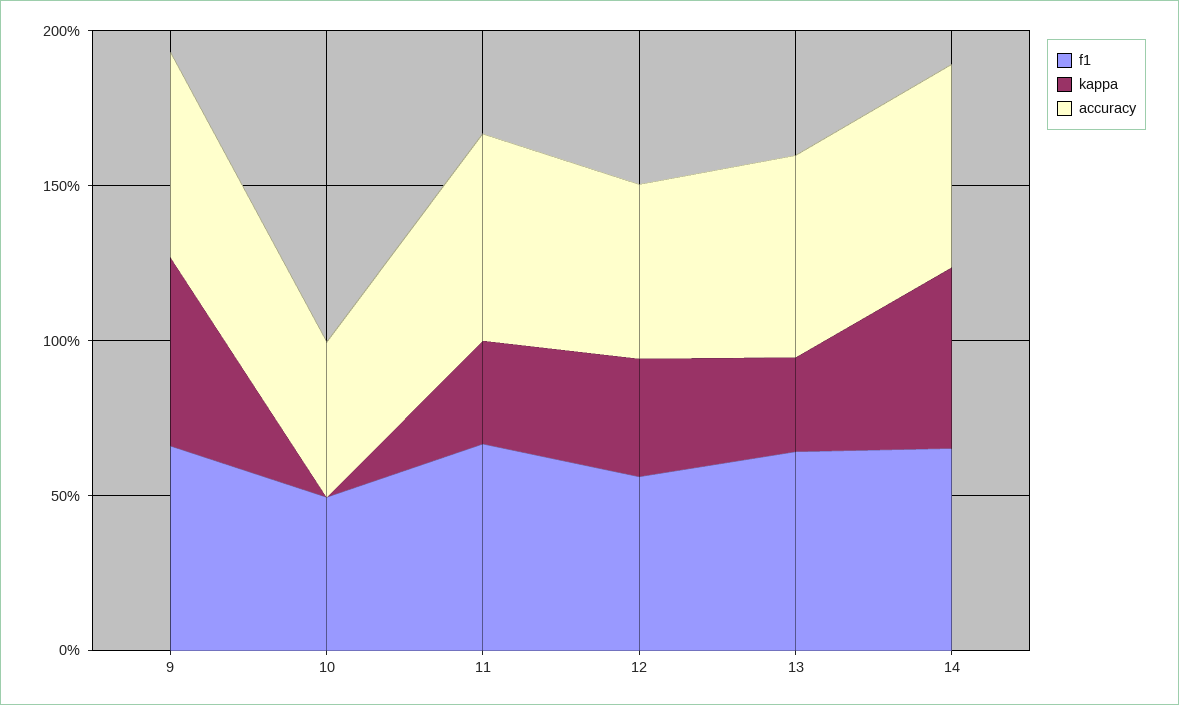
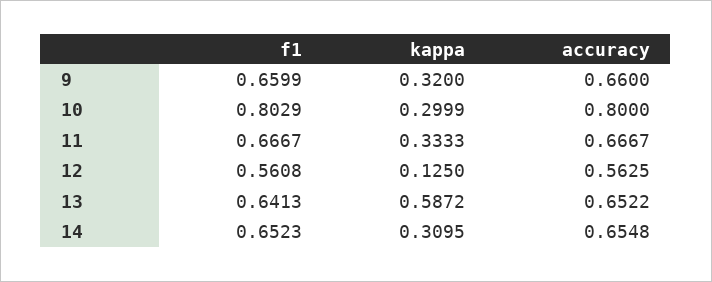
  {
    "f1": {
      "9": 0.6599,
-     "10": 0.5,
+     "10": 0.8029,
      "11": 0.6667,
      "12": 0.5608,
      "13": 0.6413,
      "14": 0.6523
    },
    "kappa": {
-     "9": 0.6,
+     "9": 0.32,
-     "10": 0,
+     "10": 0.2999,
      "11": 0.3333,
-     "12": 0.4,
+     "12": 0.125,
-     "13": 0.3,
+     "13": 0.5872,
-     "14": 0.6
+     "14": 0.3095
    },
    "accuracy": {
      "9": 0.66,
-     "10": 0.5,
+     "10": 0.8,
      "11": 0.6667,
      "12": 0.5625,
      "13": 0.6522,
      "14": 0.6548
    }
  }

